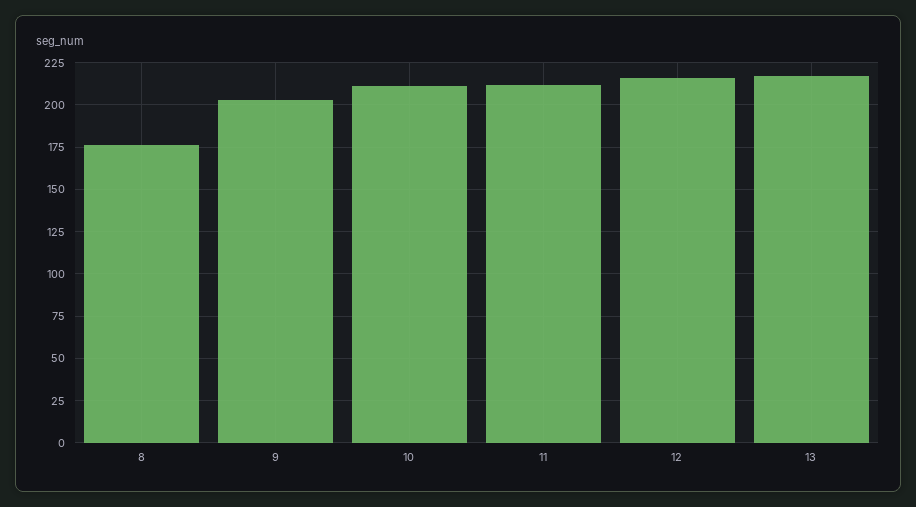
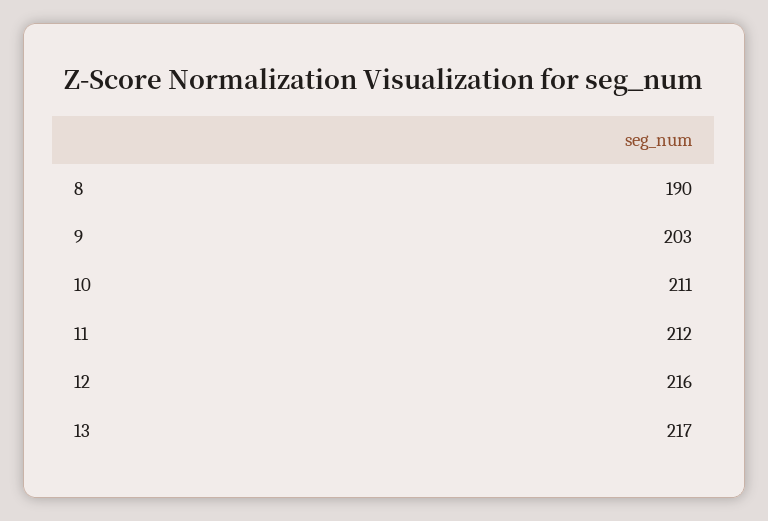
  {
-   "8": 175,
+   "8": 190,
    "9": 203,
    "10": 211,
    "11": 212,
    "12": 216,
    "13": 217
  }

